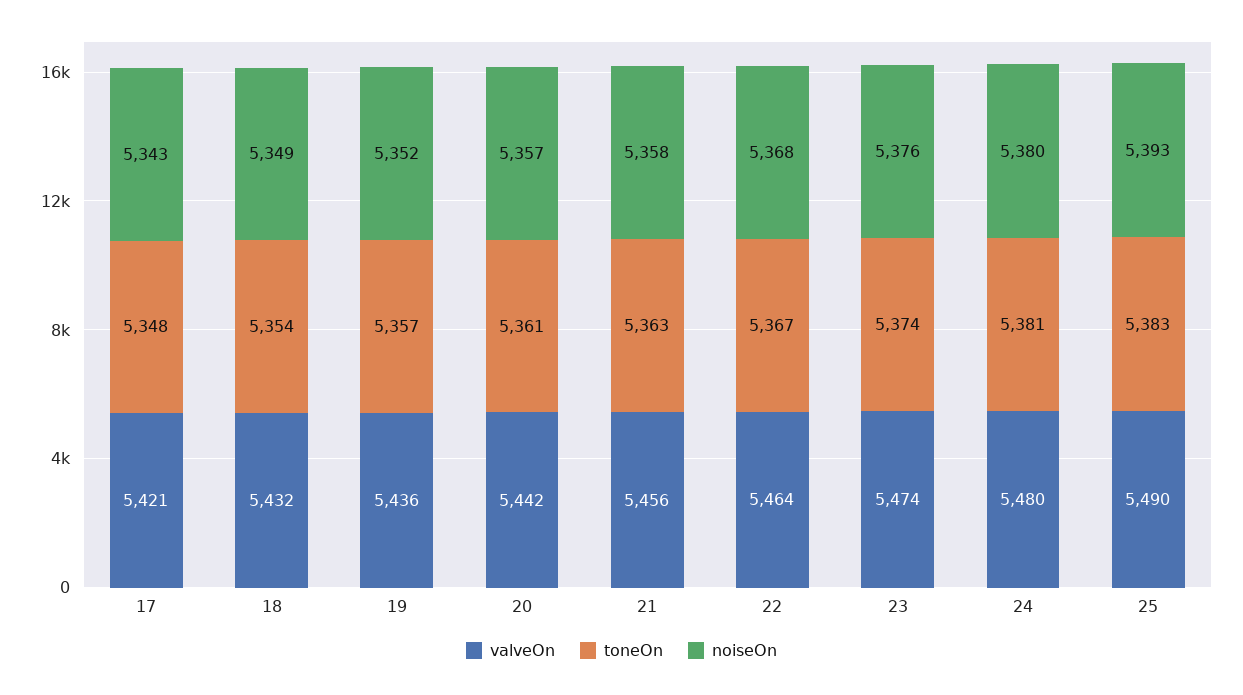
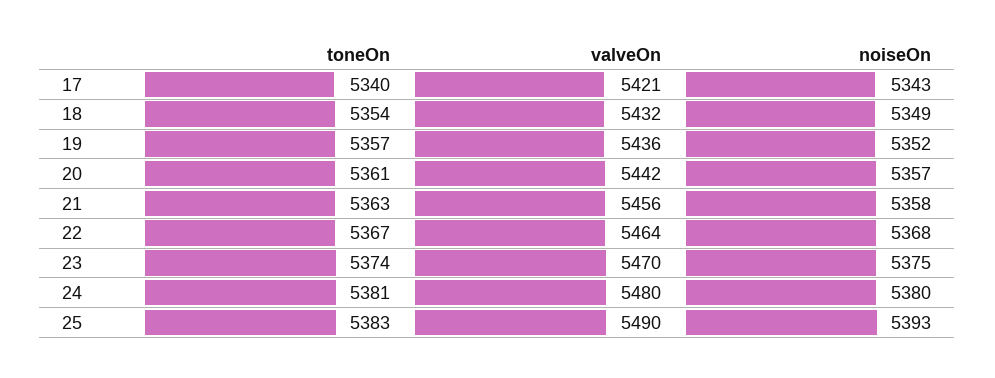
  {
    "valveOn": {
      "17": 5421,
      "18": 5432,
      "19": 5436,
      "20": 5442,
      "21": 5456,
      "22": 5464,
-     "23": 5474,
+     "23": 5470,
      "24": 5480,
      "25": 5490
    },
    "toneOn": {
-     "17": 5348,
+     "17": 5340,
      "18": 5354,
      "19": 5357,
      "20": 5361,
      "21": 5363,
      "22": 5367,
      "23": 5374,
      "24": 5381,
      "25": 5383
    },
    "noiseOn": {
      "17": 5343,
      "18": 5349,
      "19": 5352,
      "20": 5357,
      "21": 5358,
      "22": 5368,
-     "23": 5376,
+     "23": 5375,
      "24": 5380,
      "25": 5393
    }
  }

